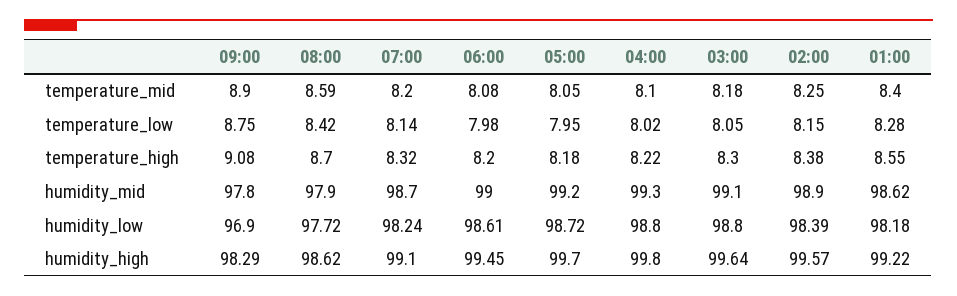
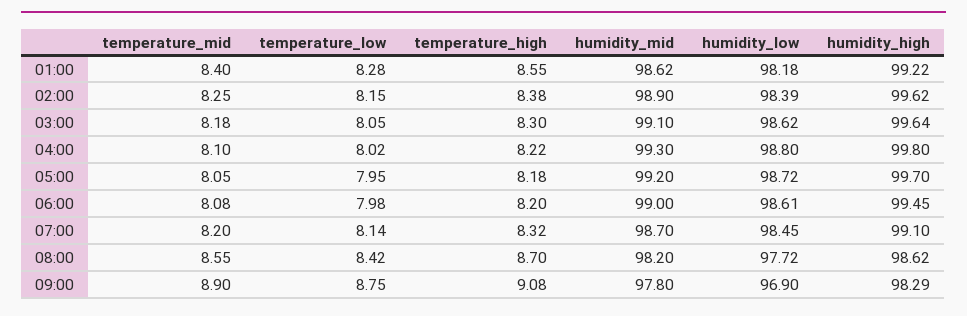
  {
    "09:00": {
      "temperature_mid": 8.9,
      "temperature_low": 8.75,
      "temperature_high": 9.08,
      "humidity_mid": 97.8,
      "humidity_low": 96.9,
      "humidity_high": 98.29
    },
    "08:00": {
-     "temperature_mid": 8.59,
+     "temperature_mid": 8.55,
      "temperature_low": 8.42,
      "temperature_high": 8.7,
-     "humidity_mid": 97.9,
+     "humidity_mid": 98.2,
      "humidity_low": 97.72,
      "humidity_high": 98.62
    },
    "07:00": {
      "temperature_mid": 8.2,
      "temperature_low": 8.14,
      "temperature_high": 8.32,
      "humidity_mid": 98.7,
-     "humidity_low": 98.24,
+     "humidity_low": 98.45,
      "humidity_high": 99.1
    },
    "06:00": {
      "temperature_mid": 8.08,
      "temperature_low": 7.98,
      "temperature_high": 8.2,
      "humidity_mid": 99,
      "humidity_low": 98.61,
      "humidity_high": 99.45
    },
    "05:00": {
      "temperature_mid": 8.05,
      "temperature_low": 7.95,
      "temperature_high": 8.18,
      "humidity_mid": 99.2,
      "humidity_low": 98.72,
      "humidity_high": 99.7
    },
    "04:00": {
      "temperature_mid": 8.1,
      "temperature_low": 8.02,
      "temperature_high": 8.22,
      "humidity_mid": 99.3,
      "humidity_low": 98.8,
      "humidity_high": 99.8
    },
    "03:00": {
      "temperature_mid": 8.18,
      "temperature_low": 8.05,
      "temperature_high": 8.3,
      "humidity_mid": 99.1,
-     "humidity_low": 98.8,
+     "humidity_low": 98.62,
      "humidity_high": 99.64
    },
    "02:00": {
      "temperature_mid": 8.25,
      "temperature_low": 8.15,
      "temperature_high": 8.38,
      "humidity_mid": 98.9,
      "humidity_low": 98.39,
-     "humidity_high": 99.57
+     "humidity_high": 99.62
    },
    "01:00": {
      "temperature_mid": 8.4,
      "temperature_low": 8.28,
      "temperature_high": 8.55,
      "humidity_mid": 98.62,
      "humidity_low": 98.18,
      "humidity_high": 99.22
    }
  }

